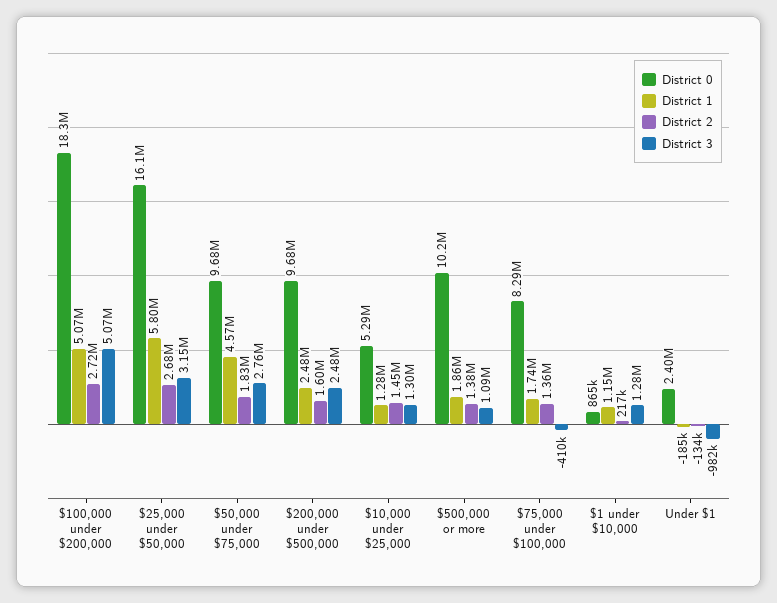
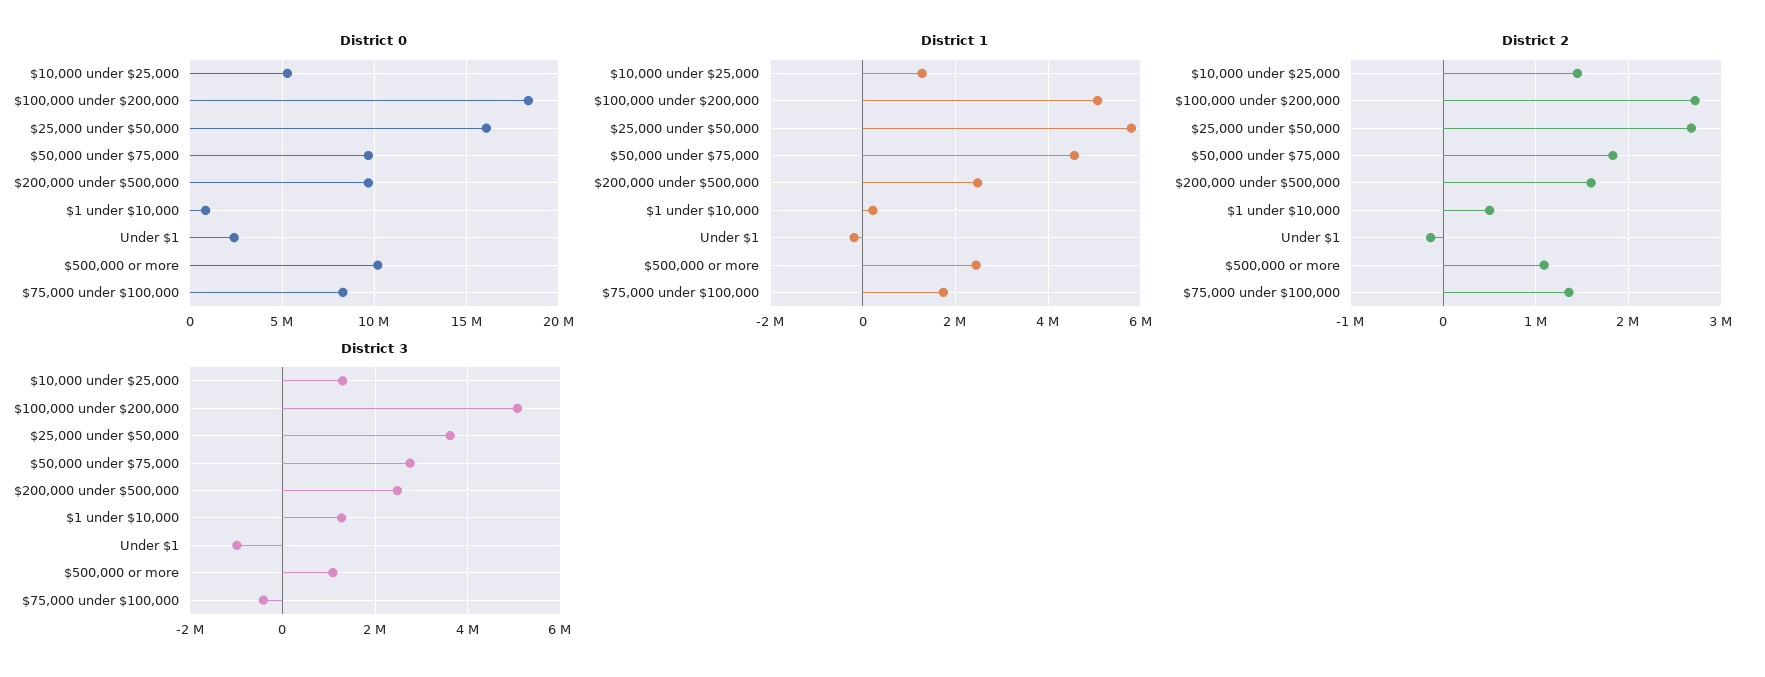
  {
    "District 0": {
      "$100,000 under $200,000": 18300000,
      "$25,000 under $50,000": 16100000,
      "$50,000 under $75,000": 9680000,
      "$200,000 under $500,000": 9680000,
      "$10,000 under $25,000": 5290000,
      "$500,000 or more": 10200000,
      "$75,000 under $100,000": 8290000,
      "$1 under $10,000": 865000,
      "Under $1": 2400000
    },
    "District 1": {
      "$100,000 under $200,000": 5070000,
      "$25,000 under $50,000": 5800000,
      "$50,000 under $75,000": 4570000,
      "$200,000 under $500,000": 2480000,
      "$10,000 under $25,000": 1280000,
-     "$500,000 or more": 1860000,
+     "$500,000 or more": 2400000,
      "$75,000 under $100,000": 1740000,
-     "$1 under $10,000": 1150000,
+     "$1 under $10,000": 200000,
      "Under $1": -185000
    },
    "District 2": {
      "$100,000 under $200,000": 2720000,
      "$25,000 under $50,000": 2680000,
      "$50,000 under $75,000": 1830000,
      "$200,000 under $500,000": 1600000,
      "$10,000 under $25,000": 1450000,
-     "$500,000 or more": 1380000,
+     "$500,000 or more": 1100000,
      "$75,000 under $100,000": 1360000,
-     "$1 under $10,000": 217000,
+     "$1 under $10,000": 500000,
      "Under $1": -134000
    },
    "District 3": {
      "$100,000 under $200,000": 5070000,
-     "$25,000 under $50,000": 3150000,
+     "$25,000 under $50,000": 3600000,
      "$50,000 under $75,000": 2760000,
      "$200,000 under $500,000": 2480000,
      "$10,000 under $25,000": 1300000,
      "$500,000 or more": 1090000,
      "$75,000 under $100,000": -410000,
      "$1 under $10,000": 1280000,
      "Under $1": -982000
    }
  }

